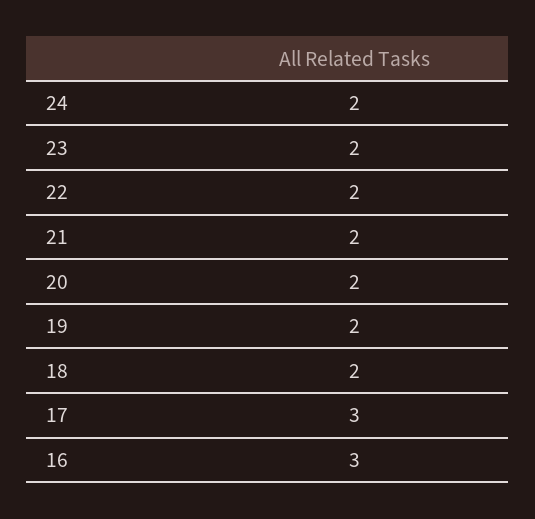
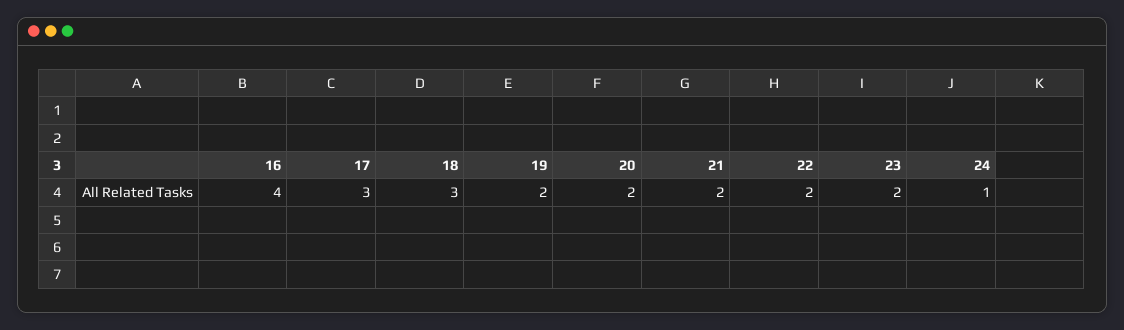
  {
-   "24": 2,
+   "24": 1,
    "23": 2,
    "22": 2,
    "21": 2,
    "20": 2,
    "19": 2,
-   "18": 2,
+   "18": 3,
    "17": 3,
-   "16": 3
+   "16": 4
  }

